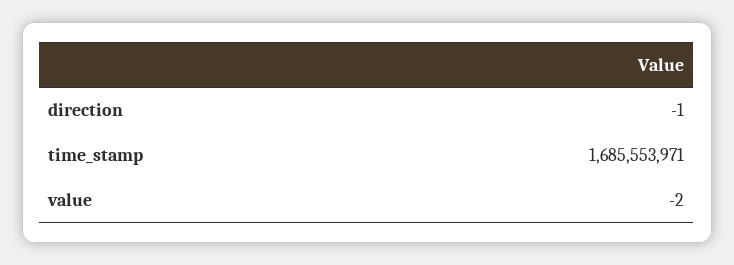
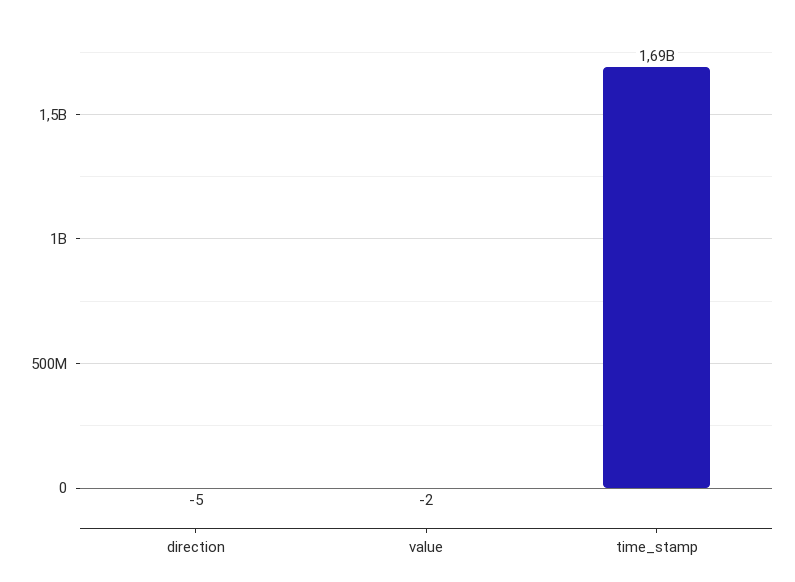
  {
-   "direction": -1,
+   "direction": -5,
    "time_stamp": 1685553971,
    "value": -2
  }

